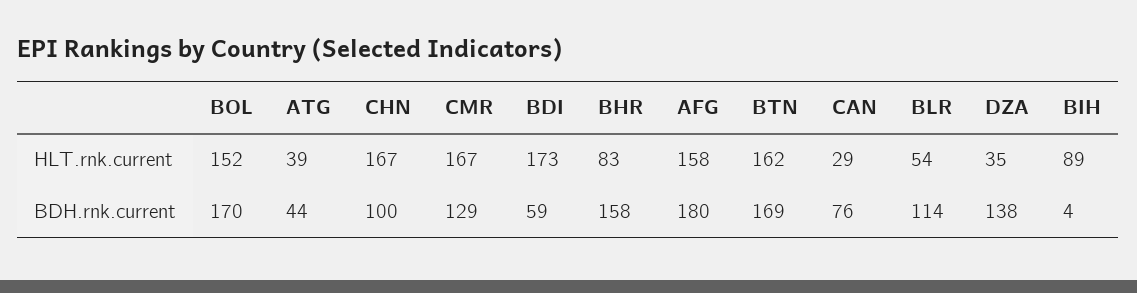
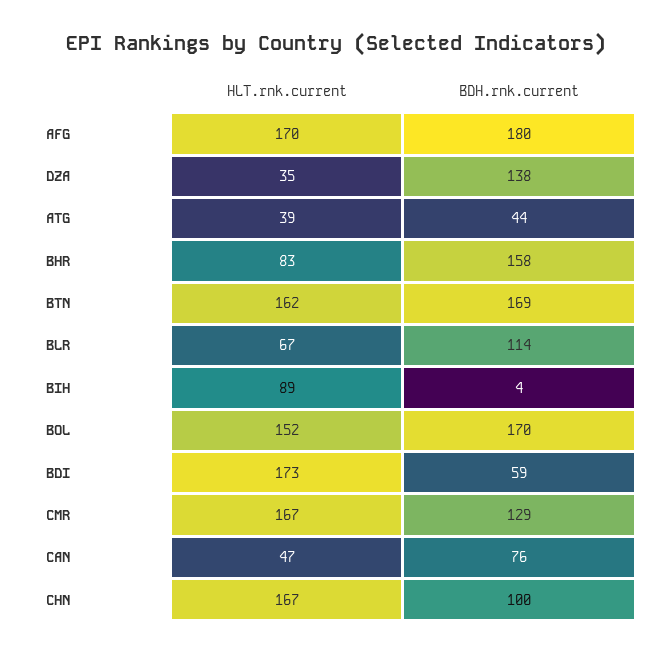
  {
    "BOL": {
      "HLT.rnk.current": 152,
      "BDH.rnk.current": 170
    },
    "ATG": {
      "HLT.rnk.current": 39,
      "BDH.rnk.current": 44
    },
    "CHN": {
      "HLT.rnk.current": 167,
      "BDH.rnk.current": 100
    },
    "CMR": {
      "HLT.rnk.current": 167,
      "BDH.rnk.current": 129
    },
    "BDI": {
      "HLT.rnk.current": 173,
      "BDH.rnk.current": 59
    },
    "BHR": {
      "HLT.rnk.current": 83,
      "BDH.rnk.current": 158
    },
    "AFG": {
-     "HLT.rnk.current": 158,
+     "HLT.rnk.current": 170,
      "BDH.rnk.current": 180
    },
    "BTN": {
      "HLT.rnk.current": 162,
      "BDH.rnk.current": 169
    },
    "CAN": {
-     "HLT.rnk.current": 29,
+     "HLT.rnk.current": 47,
      "BDH.rnk.current": 76
    },
    "BLR": {
-     "HLT.rnk.current": 54,
+     "HLT.rnk.current": 67,
      "BDH.rnk.current": 114
    },
    "DZA": {
      "HLT.rnk.current": 35,
      "BDH.rnk.current": 138
    },
    "BIH": {
      "HLT.rnk.current": 89,
      "BDH.rnk.current": 4
    }
  }

